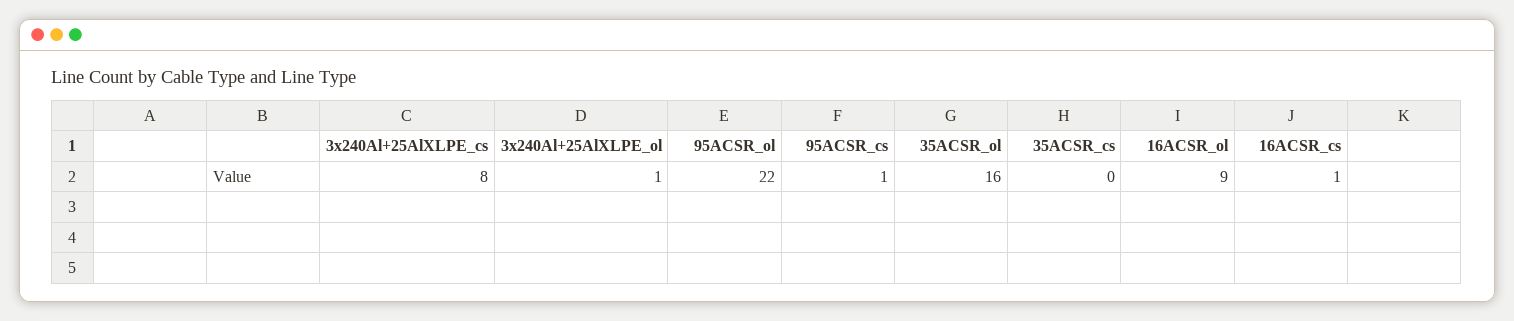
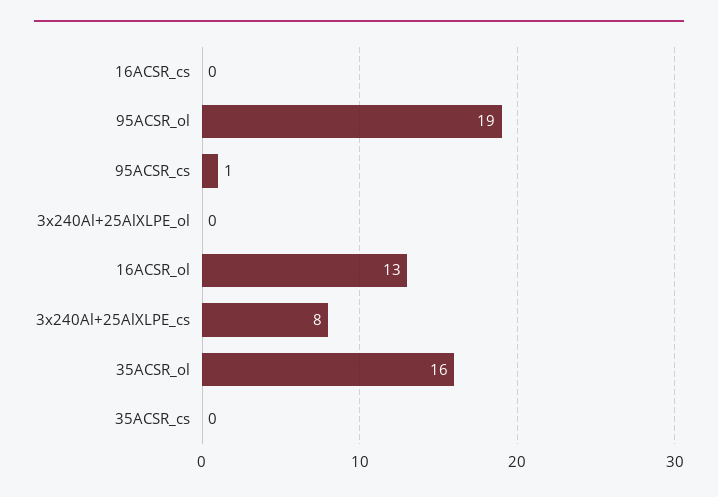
  {
    "3x240Al+25AlXLPE_cs": 8,
-   "3x240Al+25AlXLPE_ol": 1,
+   "3x240Al+25AlXLPE_ol": 0,
-   "95ACSR_ol": 22,
+   "95ACSR_ol": 19,
    "95ACSR_cs": 1,
    "35ACSR_ol": 16,
    "35ACSR_cs": 0,
-   "16ACSR_ol": 9,
+   "16ACSR_ol": 13,
-   "16ACSR_cs": 1
+   "16ACSR_cs": 0
  }

